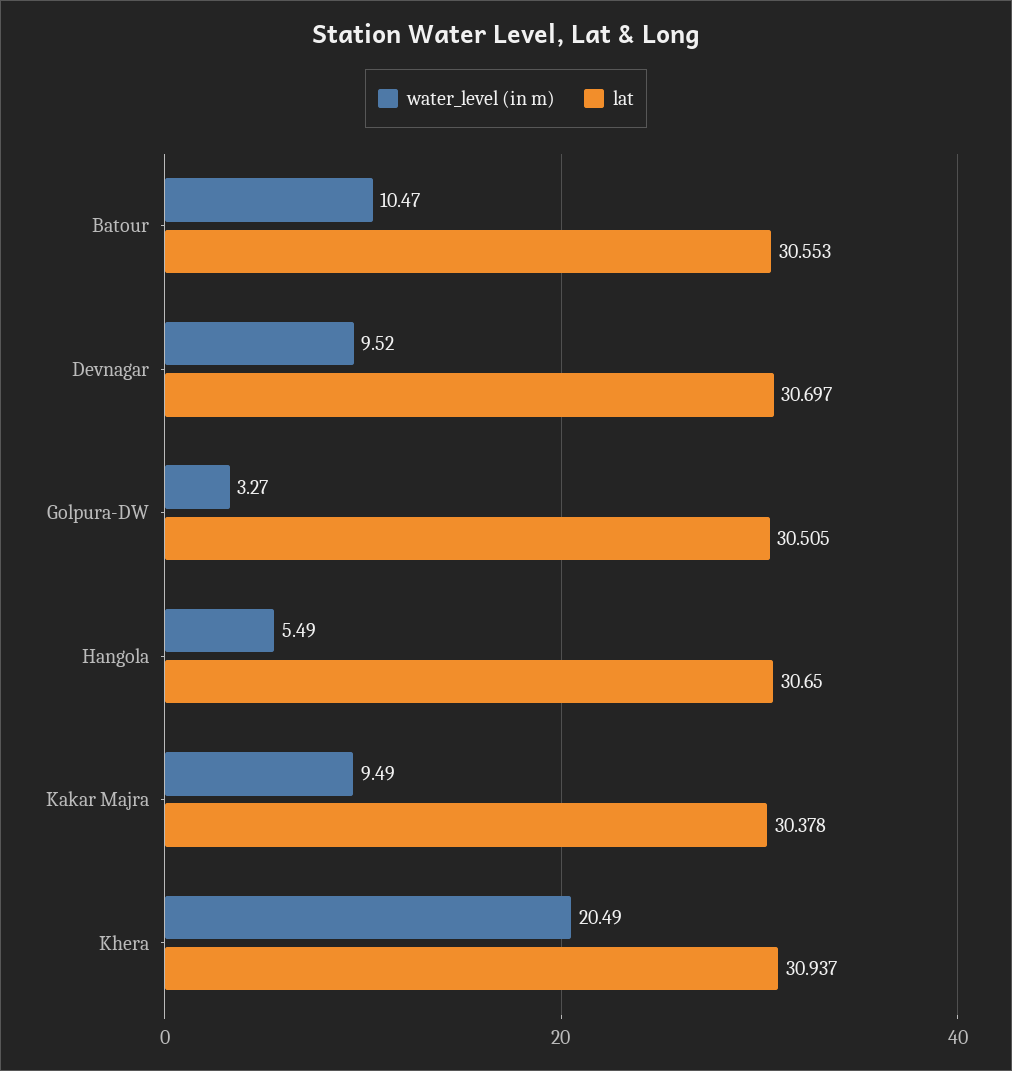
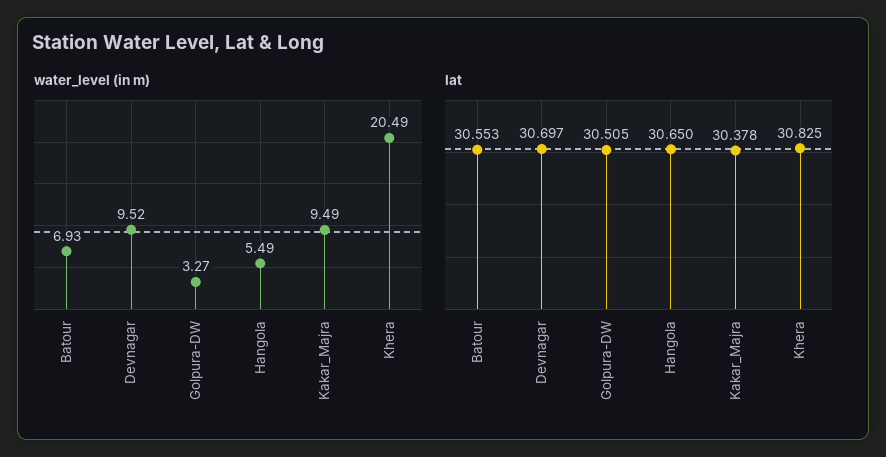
  {
    "water_level (in m)": {
-     "Batour": 10.47,
+     "Batour": 6.93,
      "Devnagar": 9.52,
      "Golpura-DW": 3.27,
      "Hangola": 5.49,
      "Kakar Majra": 9.49,
      "Khera": 20.49
    },
    "lat": {
      "Batour": 30.553,
      "Devnagar": 30.697,
      "Golpura-DW": 30.505,
      "Hangola": 30.65,
      "Kakar Majra": 30.378,
-     "Khera": 30.937
+     "Khera": 30.825
    }
  }

